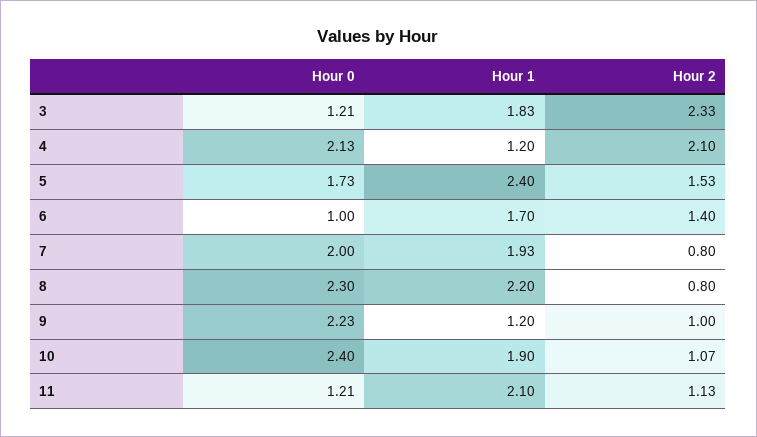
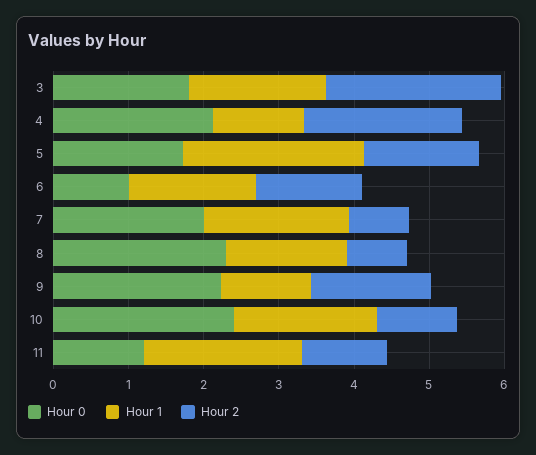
  {
    "Hour 0": {
-     "3": 1.21,
+     "3": 1.8,
      "4": 2.13,
      "5": 1.73,
      "6": 1,
      "7": 2,
      "8": 2.3,
      "9": 2.23,
      "10": 2.4,
      "11": 1.21
    },
    "Hour 1": {
      "3": 1.83,
      "4": 1.2,
      "5": 2.4,
      "6": 1.7,
      "7": 1.93,
-     "8": 2.2,
+     "8": 1.6,
      "9": 1.2,
      "10": 1.9,
      "11": 2.1
    },
    "Hour 2": {
      "3": 2.33,
      "4": 2.1,
      "5": 1.53,
      "6": 1.4,
      "7": 0.8,
      "8": 0.8,
-     "9": 1,
+     "9": 1.6,
      "10": 1.07,
      "11": 1.13
    }
  }

